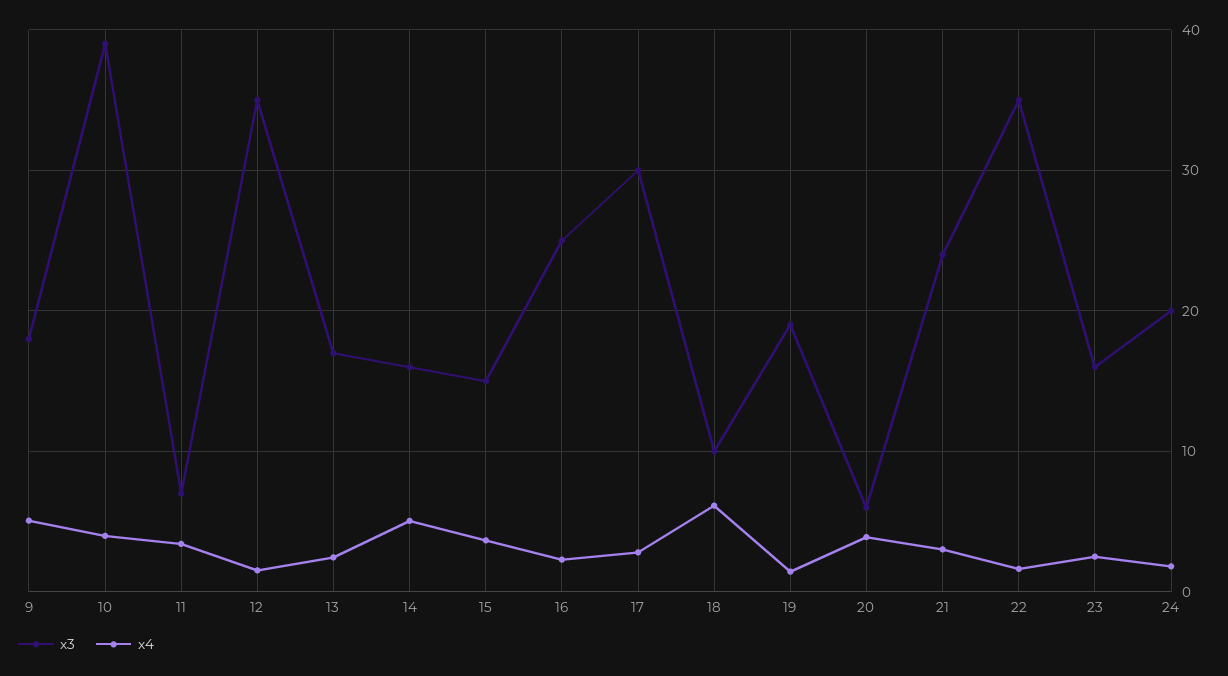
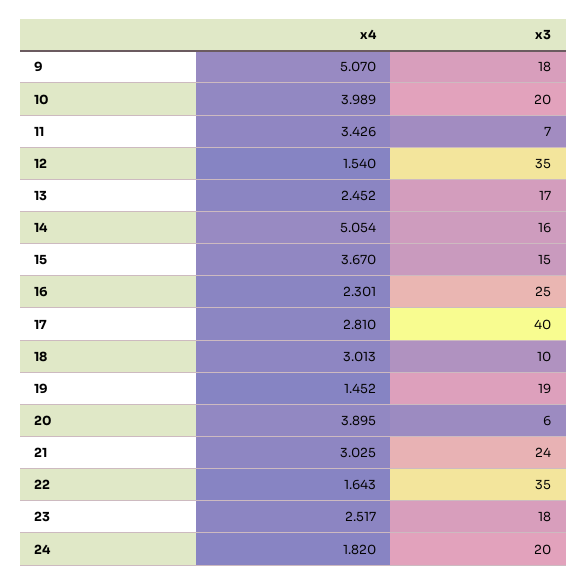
  {
    "x3": {
      "9": 18,
-     "10": 39,
+     "10": 20,
      "11": 7,
      "12": 35,
      "13": 17,
      "14": 16,
      "15": 15,
      "16": 25,
-     "17": 30,
+     "17": 40,
      "18": 10,
      "19": 19,
      "20": 6,
      "21": 24,
      "22": 35,
-     "23": 16,
+     "23": 18,
      "24": 20
    },
    "x4": {
      "9": 5.07,
      "10": 3.989,
      "11": 3.426,
      "12": 1.54,
      "13": 2.452,
      "14": 5.054,
      "15": 3.67,
      "16": 2.301,
      "17": 2.81,
-     "18": 6,
+     "18": 3.013,
      "19": 1.452,
      "20": 3.895,
      "21": 3.025,
      "22": 1.643,
      "23": 2.517,
      "24": 1.82
    }
  }

